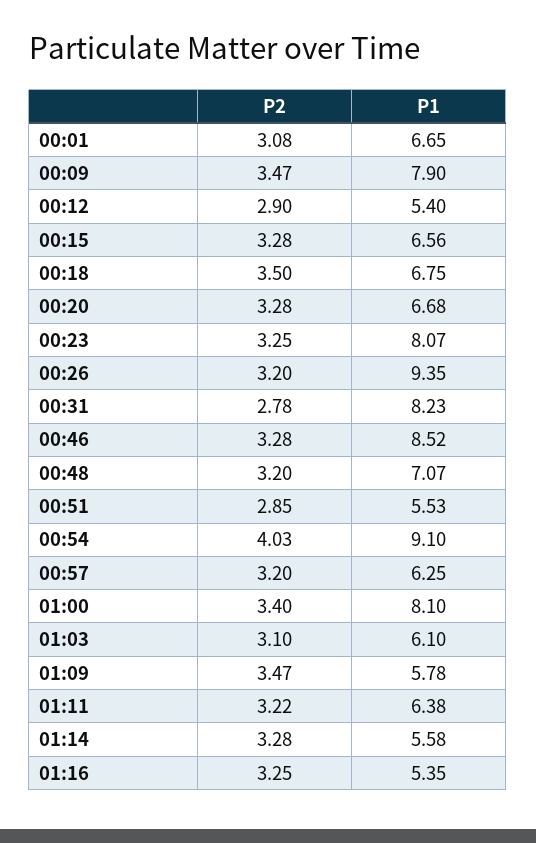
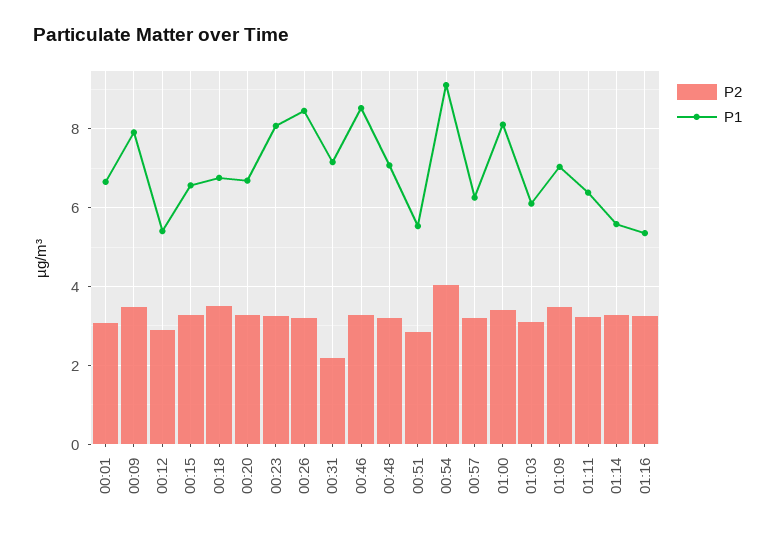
  {
    "P2": {
      "00:01": 3.08,
      "00:09": 3.47,
      "00:12": 2.9,
      "00:15": 3.28,
      "00:18": 3.5,
      "00:20": 3.28,
      "00:23": 3.25,
      "00:26": 3.2,
-     "00:31": 2.78,
+     "00:31": 2.2,
      "00:46": 3.28,
      "00:48": 3.2,
      "00:51": 2.85,
      "00:54": 4.03,
      "00:57": 3.2,
      "01:00": 3.4,
      "01:03": 3.1,
      "01:09": 3.47,
      "01:11": 3.22,
      "01:14": 3.28,
      "01:16": 3.25
    },
    "P1": {
      "00:01": 6.65,
      "00:09": 7.9,
      "00:12": 5.4,
      "00:15": 6.56,
      "00:18": 6.75,
      "00:20": 6.68,
      "00:23": 8.07,
-     "00:26": 9.35,
+     "00:26": 8.4,
-     "00:31": 8.23,
+     "00:31": 7.2,
      "00:46": 8.52,
      "00:48": 7.07,
      "00:51": 5.53,
      "00:54": 9.1,
      "00:57": 6.25,
      "01:00": 8.1,
      "01:03": 6.1,
-     "01:09": 5.78,
+     "01:09": 7,
      "01:11": 6.38,
      "01:14": 5.58,
      "01:16": 5.35
    }
  }

